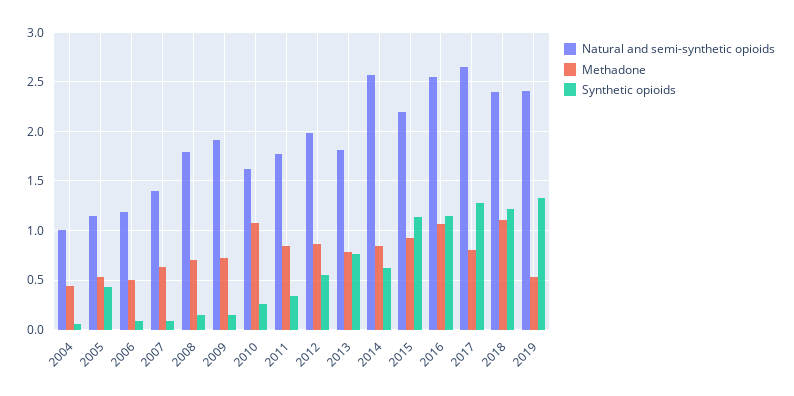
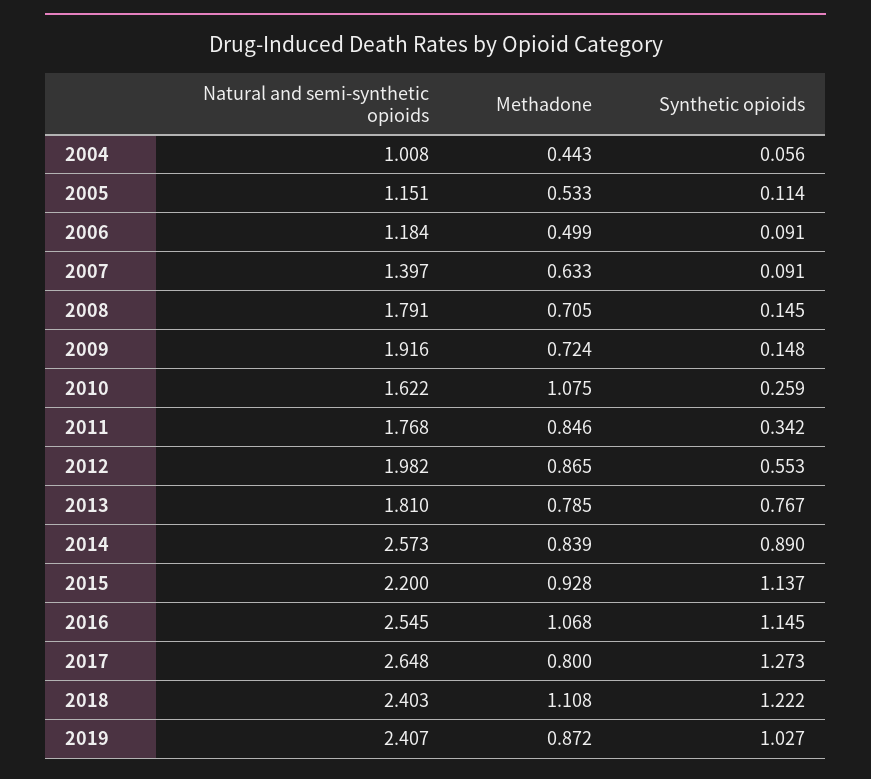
  {
    "Natural and semi-synthetic opioids": {
      "2004": 1.008,
      "2005": 1.151,
      "2006": 1.184,
      "2007": 1.397,
      "2008": 1.791,
      "2009": 1.916,
      "2010": 1.622,
      "2011": 1.768,
      "2012": 1.982,
      "2013": 1.81,
      "2014": 2.573,
      "2015": 2.2,
      "2016": 2.545,
      "2017": 2.648,
      "2018": 2.403,
      "2019": 2.407
    },
    "Methadone": {
      "2004": 0.443,
      "2005": 0.533,
      "2006": 0.499,
      "2007": 0.633,
      "2008": 0.705,
      "2009": 0.724,
      "2010": 1.075,
      "2011": 0.846,
      "2012": 0.865,
      "2013": 0.785,
      "2014": 0.839,
      "2015": 0.928,
      "2016": 1.068,
      "2017": 0.8,
      "2018": 1.108,
-     "2019": 0.5
+     "2019": 0.872
    },
    "Synthetic opioids": {
      "2004": 0.056,
-     "2005": 0.4,
+     "2005": 0.114,
      "2006": 0.091,
      "2007": 0.091,
      "2008": 0.145,
      "2009": 0.148,
      "2010": 0.259,
      "2011": 0.342,
      "2012": 0.553,
      "2013": 0.767,
-     "2014": 0.6,
+     "2014": 0.89,
      "2015": 1.137,
      "2016": 1.145,
      "2017": 1.273,
      "2018": 1.222,
-     "2019": 1.3
+     "2019": 1.027
    }
  }

